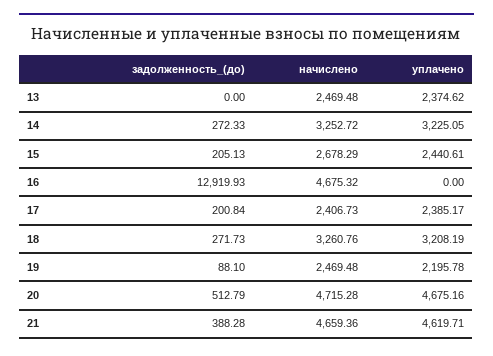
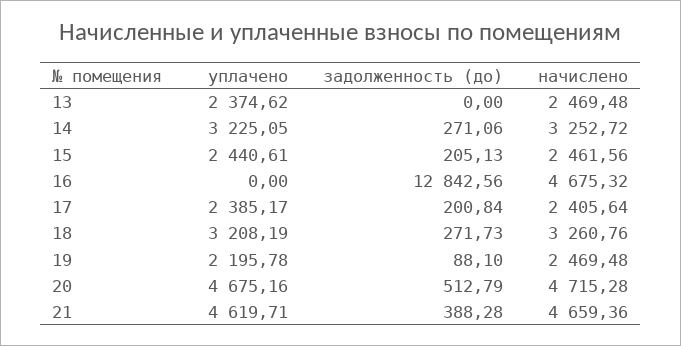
  {
    "задолженность_(до)": {
      "13": 0,
-     "14": 272.33,
+     "14": 271.06,
      "15": 205.13,
-     "16": 12919.93,
+     "16": 12842.56,
      "17": 200.84,
      "18": 271.73,
      "19": 88.1,
      "20": 512.79,
      "21": 388.28
    },
    "начислено": {
      "13": 2469.48,
      "14": 3252.72,
-     "15": 2678.29,
+     "15": 2461.56,
      "16": 4675.32,
-     "17": 2406.73,
+     "17": 2405.64,
      "18": 3260.76,
      "19": 2469.48,
      "20": 4715.28,
      "21": 4659.36
    },
    "уплачено": {
      "13": 2374.62,
      "14": 3225.05,
      "15": 2440.61,
      "16": 0,
      "17": 2385.17,
      "18": 3208.19,
      "19": 2195.78,
      "20": 4675.16,
      "21": 4619.71
    }
  }

